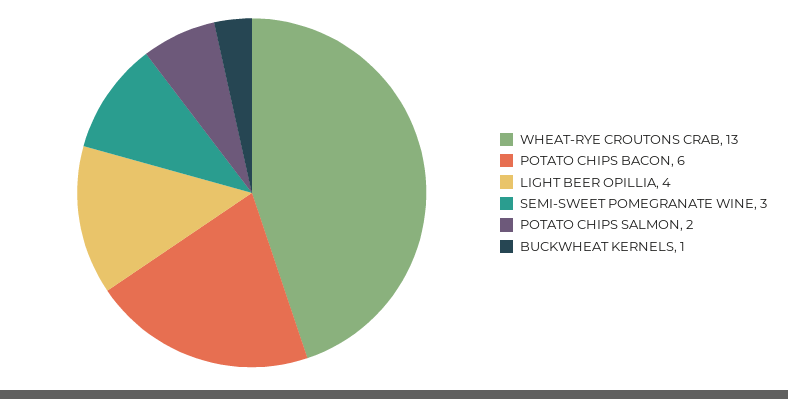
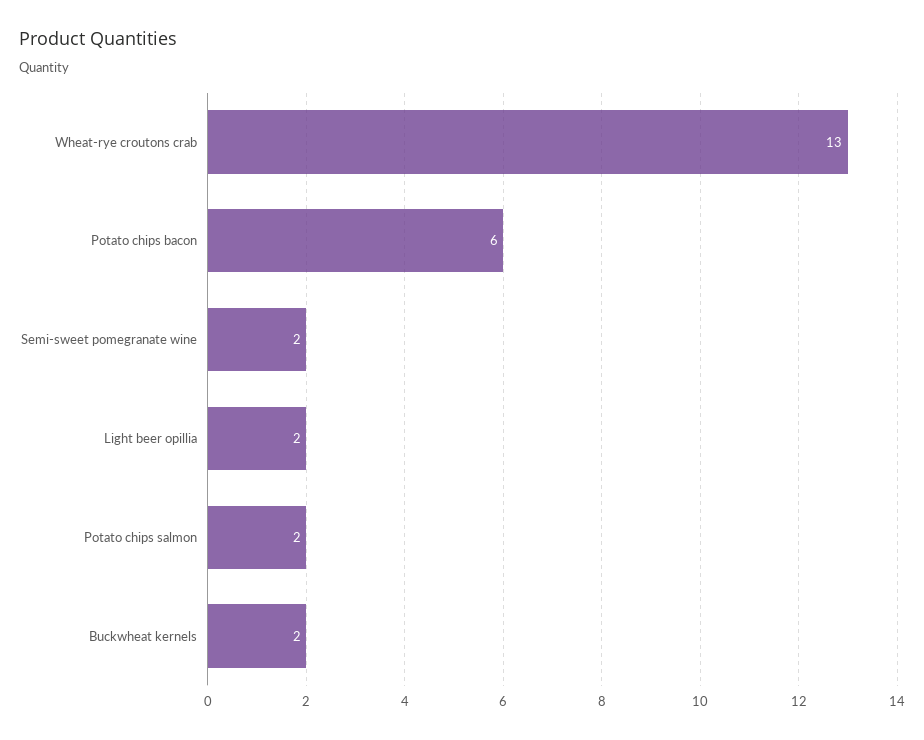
  {
    "WHEAT-RYE CROUTONS CRAB": 13,
    "POTATO CHIPS BACON": 6,
-   "LIGHT BEER OPILLIA": 4,
+   "LIGHT BEER OPILLIA": 2,
-   "SEMI-SWEET POMEGRANATE WINE": 3,
+   "SEMI-SWEET POMEGRANATE WINE": 2,
    "POTATO CHIPS SALMON": 2,
-   "BUCKWHEAT KERNELS": 1
+   "BUCKWHEAT KERNELS": 2
  }

